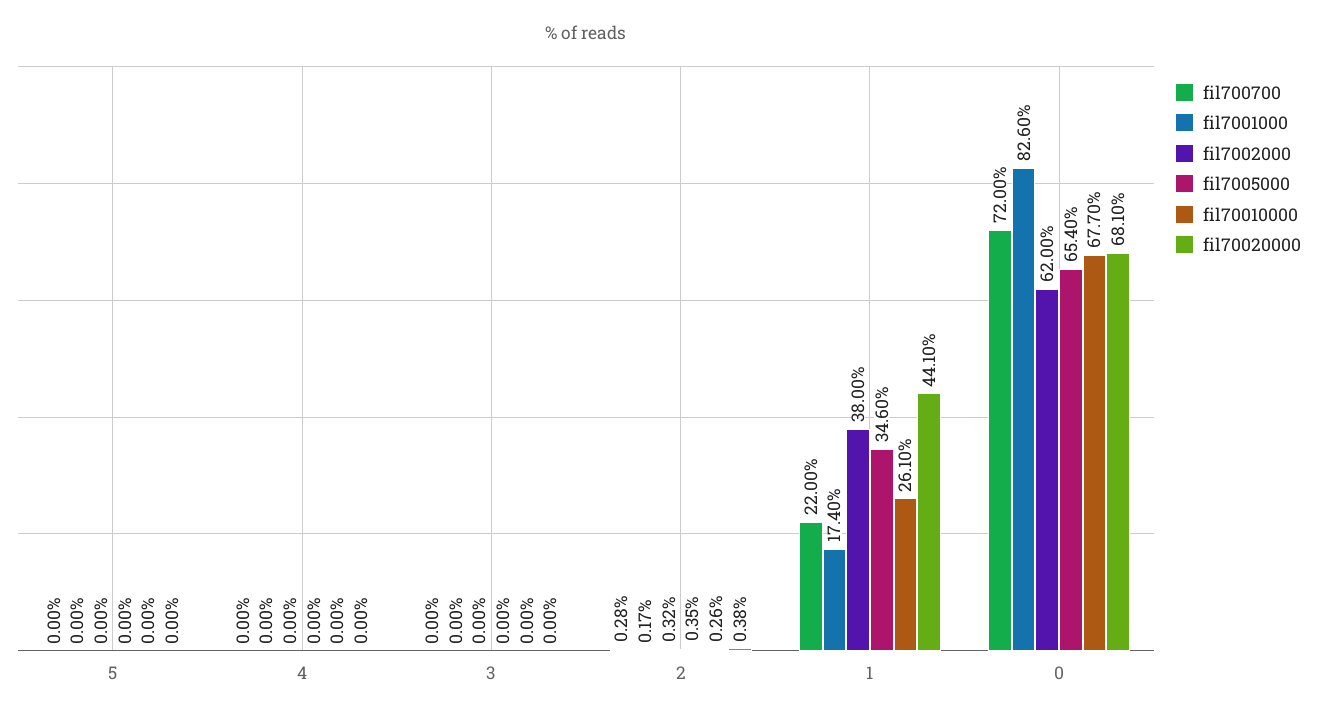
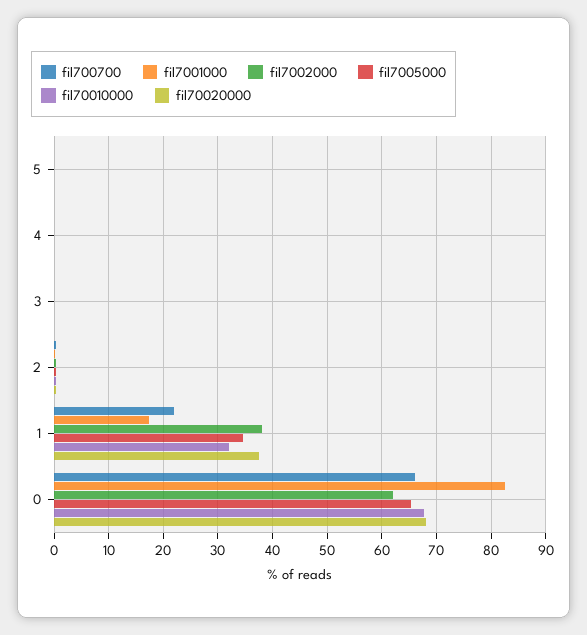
  {
    "fil700700": {
      "5": 0,
      "4": 0,
      "3": 0,
      "2": 0.28,
      "1": 22,
-     "0": 72
+     "0": 66
    },
    "fil7001000": {
      "5": 0,
      "4": 0,
      "3": 0,
      "2": 0.17,
      "1": 17.4,
      "0": 82.6
    },
    "fil7002000": {
      "5": 0,
      "4": 0,
      "3": 0,
      "2": 0.32,
      "1": 38,
      "0": 62
    },
    "fil7005000": {
      "5": 0,
      "4": 0,
      "3": 0,
      "2": 0.35,
      "1": 34.6,
      "0": 65.4
    },
    "fil70010000": {
      "5": 0,
      "4": 0,
      "3": 0,
      "2": 0.26,
-     "1": 26.1,
+     "1": 32,
      "0": 67.7
    },
    "fil70020000": {
      "5": 0,
      "4": 0,
      "3": 0,
      "2": 0.38,
-     "1": 44.1,
+     "1": 38,
      "0": 68.1
    }
  }

